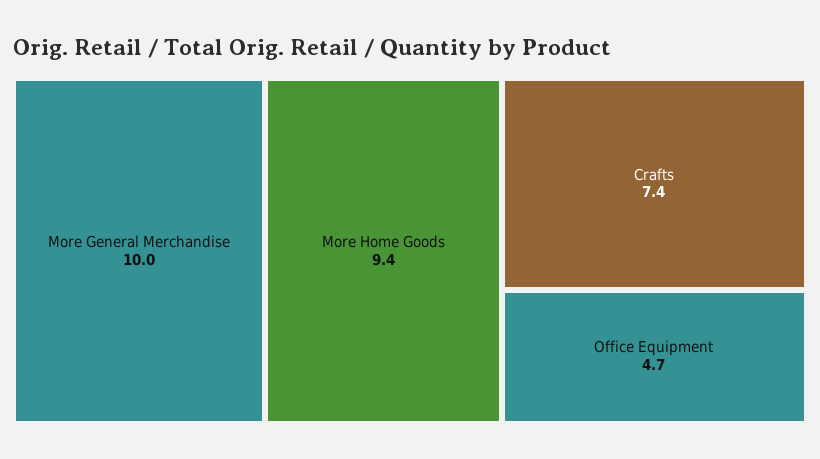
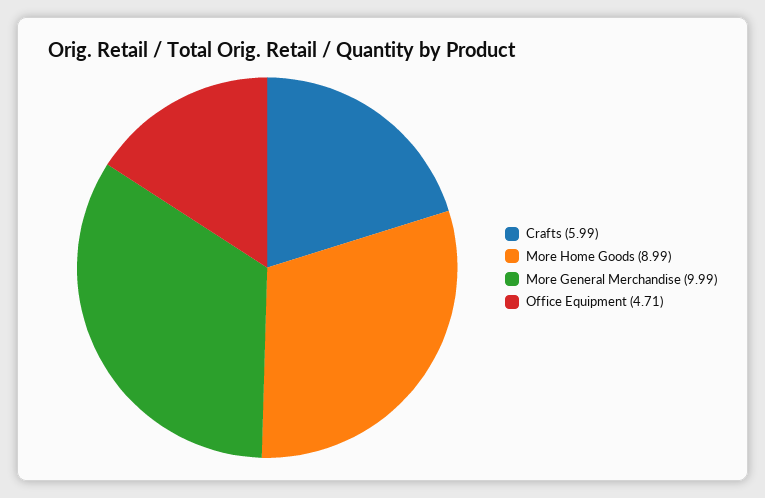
  {
    "More General Merchandise": 9.99,
-   "More Home Goods": 9.4,
+   "More Home Goods": 8.99,
-   "Crafts": 7.4,
+   "Crafts": 5.99,
    "Office Equipment": 4.71
  }

